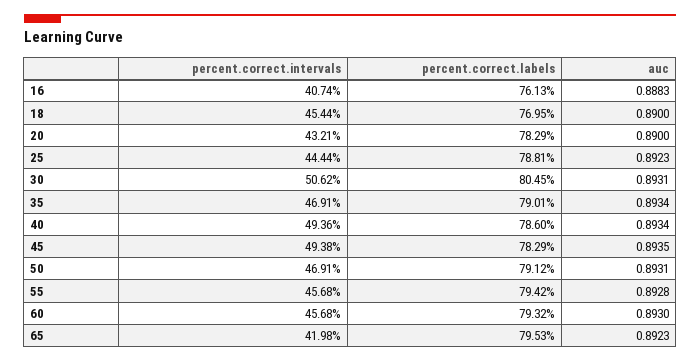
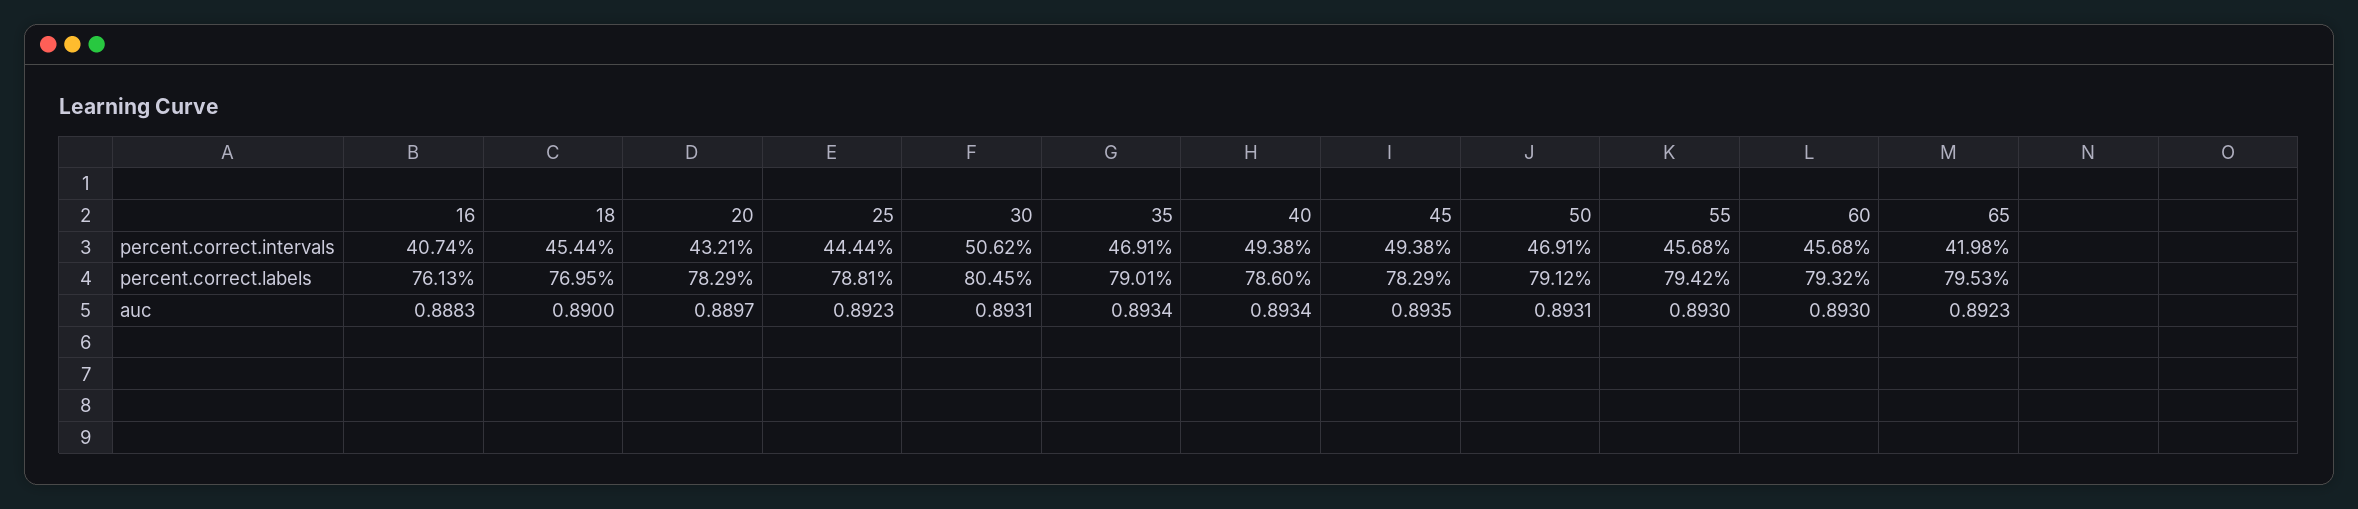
  {
    "percent.correct.intervals": {
      "16": 40.74,
      "18": 45.44,
      "20": 43.21,
      "25": 44.44,
      "30": 50.62,
      "35": 46.91,
-     "40": 49.36,
+     "40": 49.38,
      "45": 49.38,
      "50": 46.91,
      "55": 45.68,
      "60": 45.68,
      "65": 41.98
    },
    "percent.correct.labels": {
      "16": 76.13,
      "18": 76.95,
      "20": 78.29,
      "25": 78.81,
      "30": 80.45,
      "35": 79.01,
      "40": 78.6,
      "45": 78.29,
      "50": 79.12,
      "55": 79.42,
      "60": 79.32,
      "65": 79.53
    },
    "auc": {
      "16": 0.8883,
      "18": 0.89,
-     "20": 0.89,
+     "20": 0.8897,
      "25": 0.8923,
      "30": 0.8931,
      "35": 0.8934,
      "40": 0.8934,
      "45": 0.8935,
      "50": 0.8931,
-     "55": 0.8928,
+     "55": 0.893,
      "60": 0.893,
      "65": 0.8923
    }
  }

